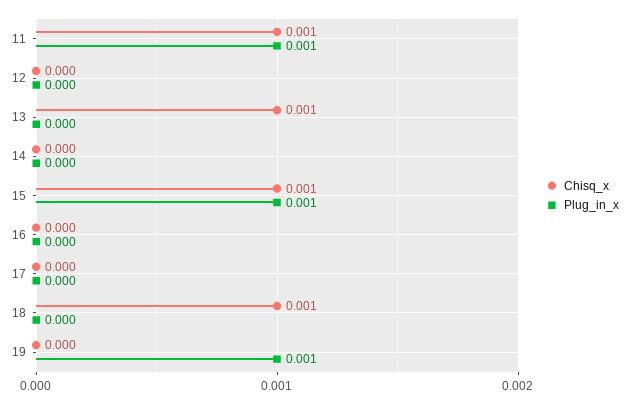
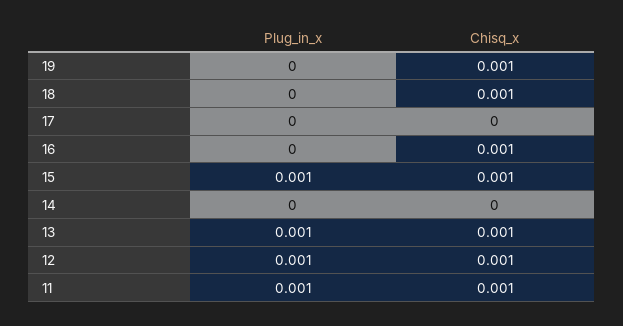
  {
    "Chisq_x": {
      "11": 0.001,
-     "12": 0,
+     "12": 0.001,
      "13": 0.001,
      "14": 0,
      "15": 0.001,
-     "16": 0,
+     "16": 0.001,
      "17": 0,
      "18": 0.001,
-     "19": 0
+     "19": 0.001
    },
    "Plug_in_x": {
      "11": 0.001,
-     "12": 0,
+     "12": 0.001,
-     "13": 0,
+     "13": 0.001,
      "14": 0,
      "15": 0.001,
      "16": 0,
      "17": 0,
      "18": 0,
-     "19": 0.001
+     "19": 0
    }
  }

